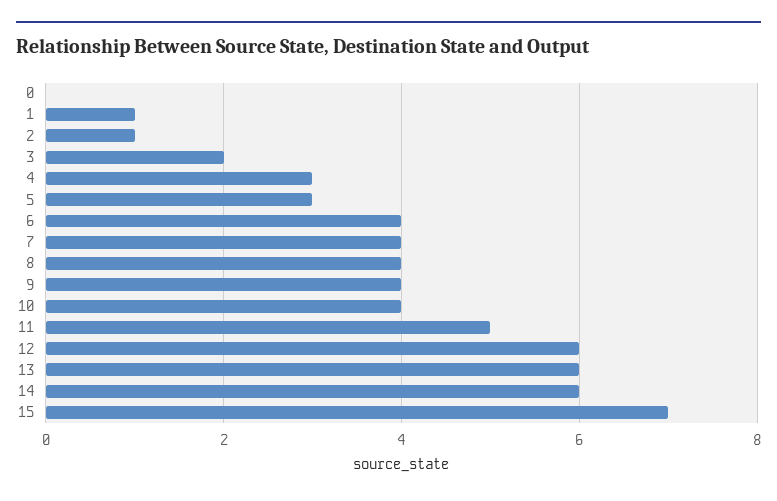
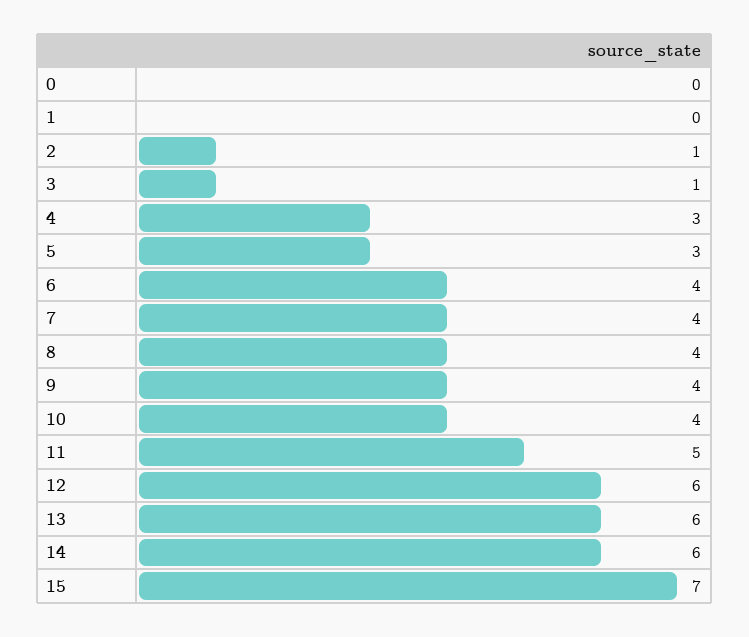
  {
    "0": 0,
-   "1": 1,
+   "1": 0,
    "2": 1,
-   "3": 2,
+   "3": 1,
    "4": 3,
    "5": 3,
    "6": 4,
    "7": 4,
    "8": 4,
    "9": 4,
    "10": 4,
    "11": 5,
    "12": 6,
    "13": 6,
    "14": 6,
    "15": 7
  }

